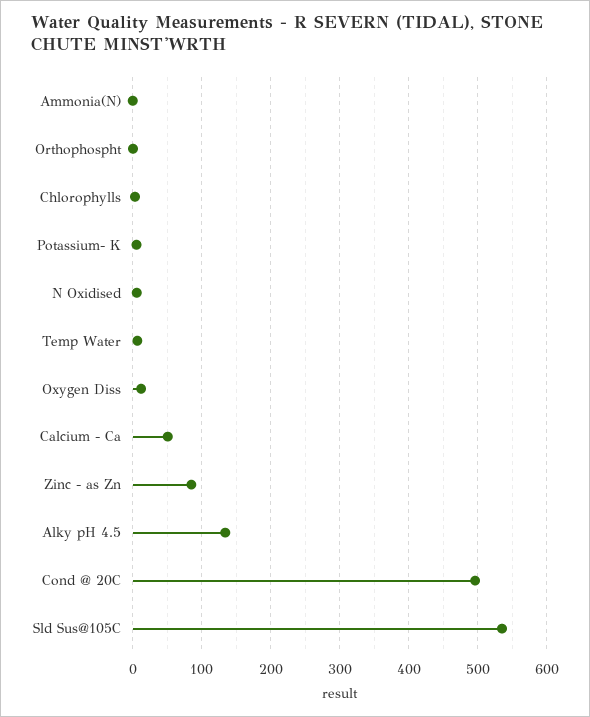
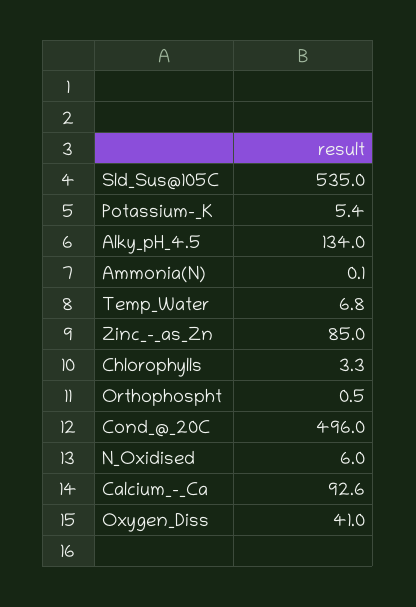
  {
    "Ammonia(N)": 0.1,
    "Orthophospht": 0.5,
    "Chlorophylls": 3.3,
    "Potassium- K": 5.4,
    "N Oxidised": 6,
    "Temp Water": 6.8,
-   "Oxygen Diss": 10,
+   "Oxygen Diss": 41,
-   "Calcium - Ca": 50,
+   "Calcium - Ca": 92.6,
    "Zinc - as Zn": 85,
    "Alky pH 4.5": 134,
    "Cond @ 20C": 496,
    "Sld Sus@105C": 535
  }

